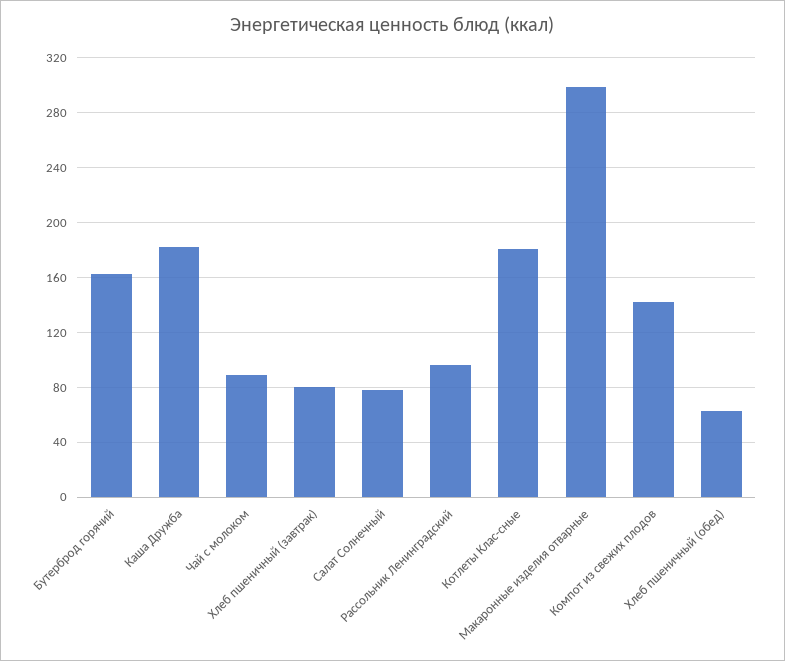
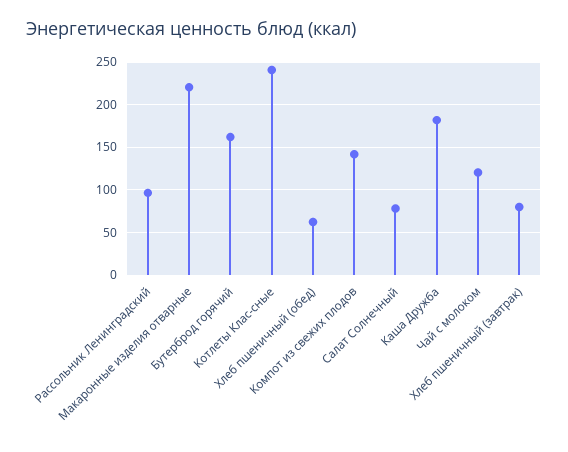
  {
    "Бутерброд горячий": 160,
    "Каша Дружба": 180,
-   "Чай с молоком": 90,
+   "Чай с молоком": 120,
    "Хлеб пшеничный (завтрак)": 80,
    "Салат Солнечный": 80,
    "Рассольник Ленинградский": 95,
-   "Котлеты Клас-сные": 180,
+   "Котлеты Клас-сные": 240,
-   "Макаронные изделия отварные": 300,
+   "Макаронные изделия отварные": 220,
    "Компот из свежих плодов": 140,
    "Хлеб пшеничный (обед)": 60
  }

